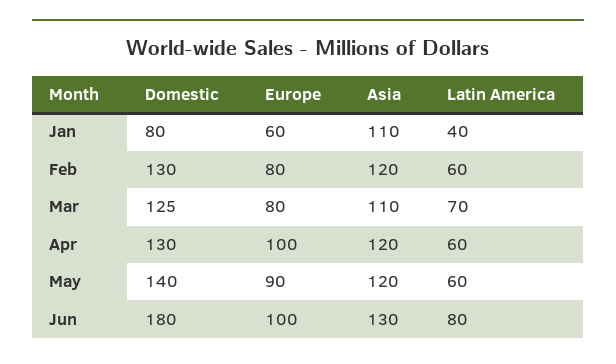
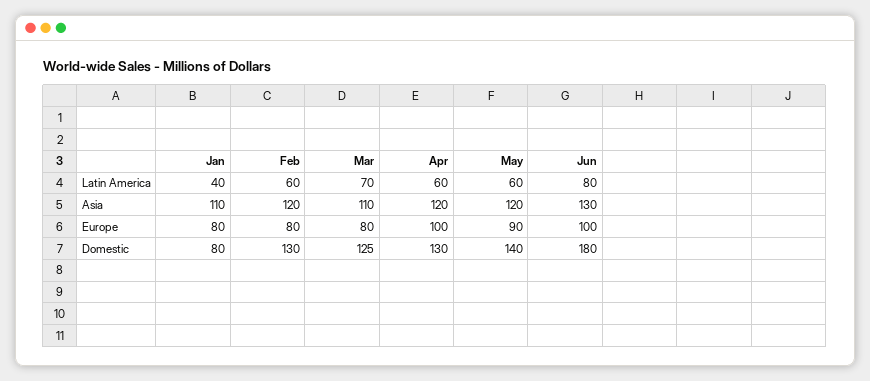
  {
    "Domestic": {
      "Jan": 80,
      "Feb": 130,
      "Mar": 125,
      "Apr": 130,
      "May": 140,
      "Jun": 180
    },
    "Europe": {
-     "Jan": 60,
+     "Jan": 80,
      "Feb": 80,
      "Mar": 80,
      "Apr": 100,
      "May": 90,
      "Jun": 100
    },
    "Asia": {
      "Jan": 110,
      "Feb": 120,
      "Mar": 110,
      "Apr": 120,
      "May": 120,
      "Jun": 130
    },
    "Latin America": {
      "Jan": 40,
      "Feb": 60,
      "Mar": 70,
      "Apr": 60,
      "May": 60,
      "Jun": 80
    }
  }

